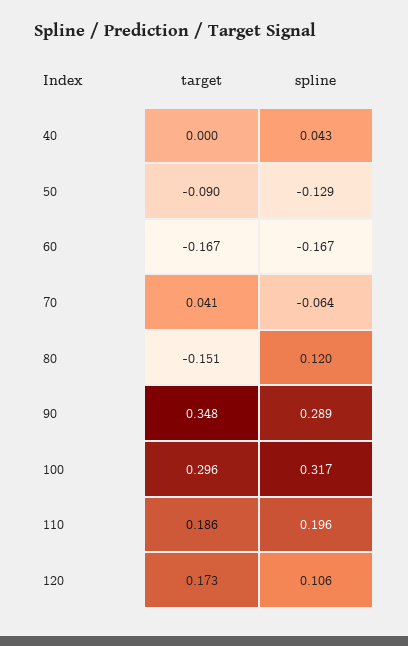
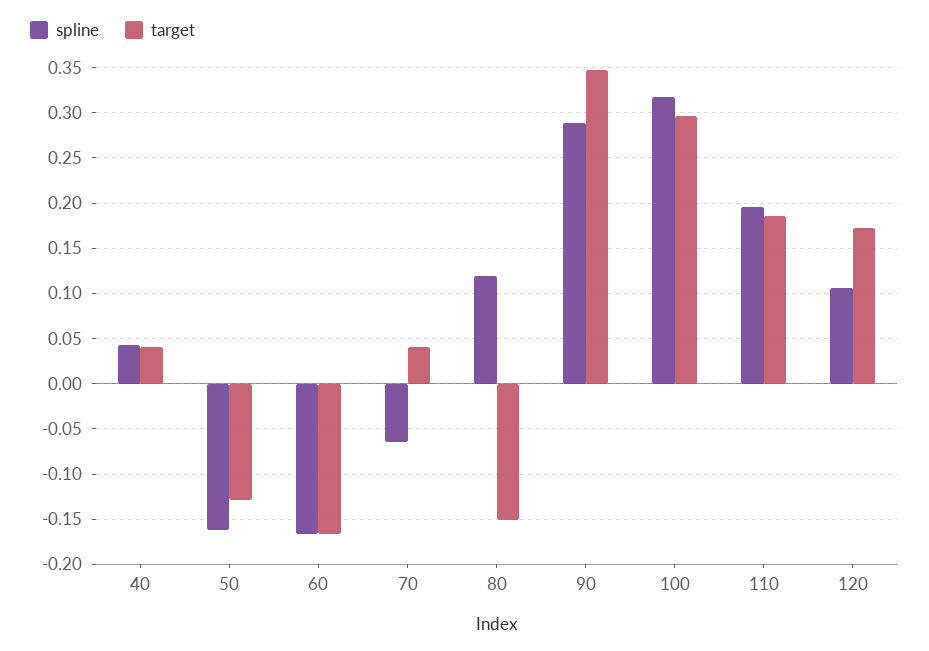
  {
    "target": {
-     "40": 0,
+     "40": 0.04,
-     "50": -0.09,
+     "50": -0.13,
      "60": -0.167,
      "70": 0.041,
      "80": -0.151,
      "90": 0.348,
      "100": 0.296,
      "110": 0.186,
      "120": 0.173
    },
    "spline": {
      "40": 0.043,
-     "50": -0.129,
+     "50": -0.16,
      "60": -0.167,
      "70": -0.064,
      "80": 0.12,
      "90": 0.289,
      "100": 0.317,
      "110": 0.196,
      "120": 0.106
    }
  }

